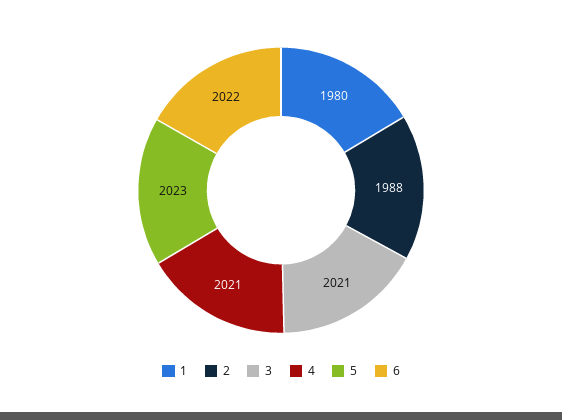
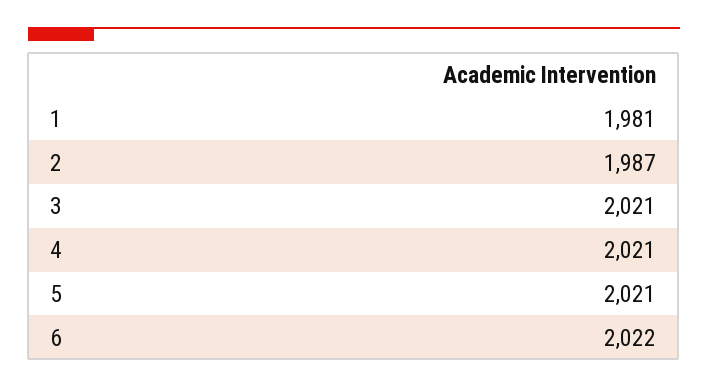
  {
-   "1": 1980,
+   "1": 1981,
-   "2": 1988,
+   "2": 1987,
    "3": 2021,
    "4": 2021,
-   "5": 2023,
+   "5": 2021,
    "6": 2022
  }

